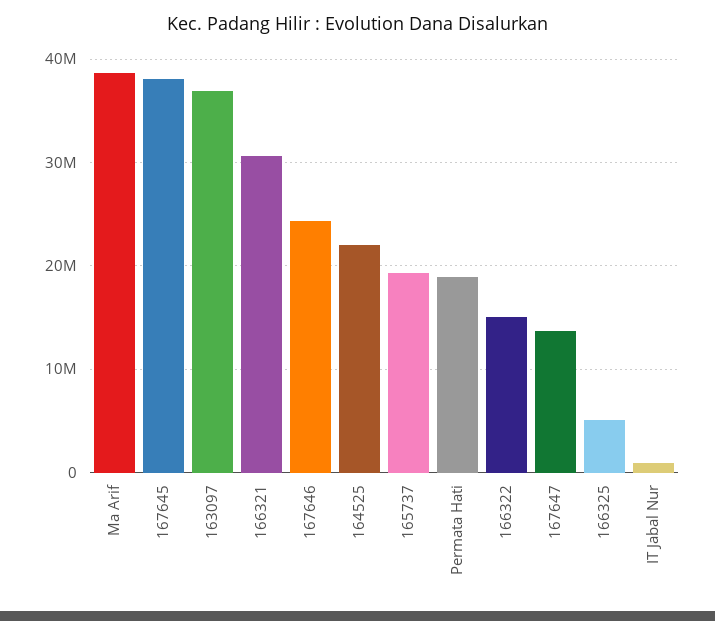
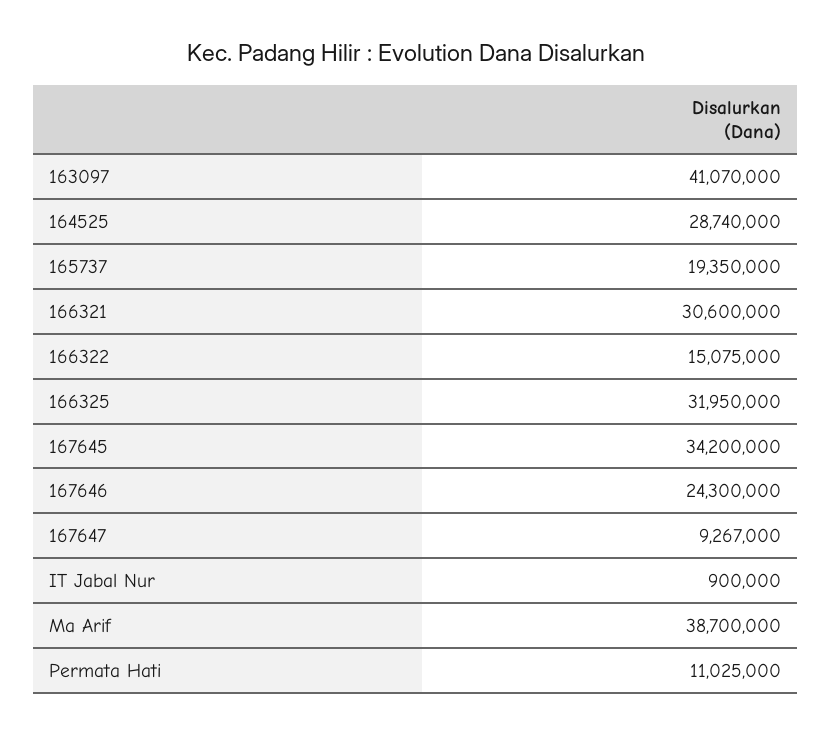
  {
    "Ma Arif": 38700000,
-   "167645": 38000000,
+   "167645": 34200000,
-   "163097": 37000000,
+   "163097": 41070000,
    "166321": 30600000,
    "167646": 24300000,
-   "164525": 22000000,
+   "164525": 28740000,
    "165737": 19350000,
-   "Permata Hati": 19000000,
+   "Permata Hati": 11025000,
    "166322": 15075000,
-   "167647": 14000000,
+   "167647": 9267000,
-   "166325": 5000000,
+   "166325": 31950000,
    "IT Jabal Nur": 900000
  }

